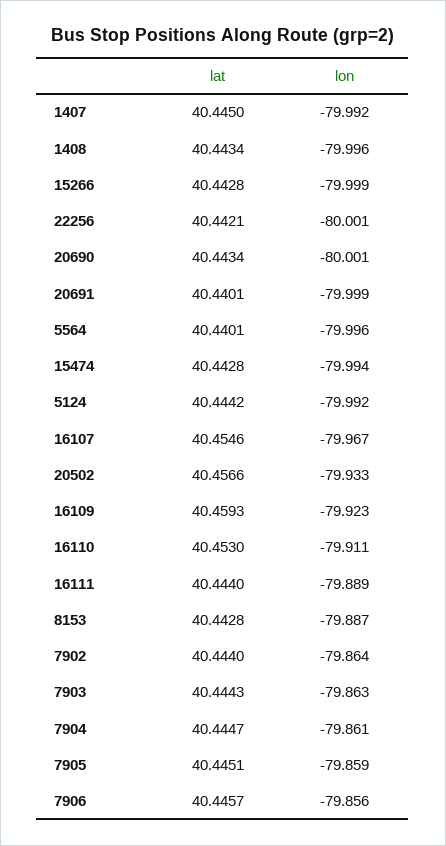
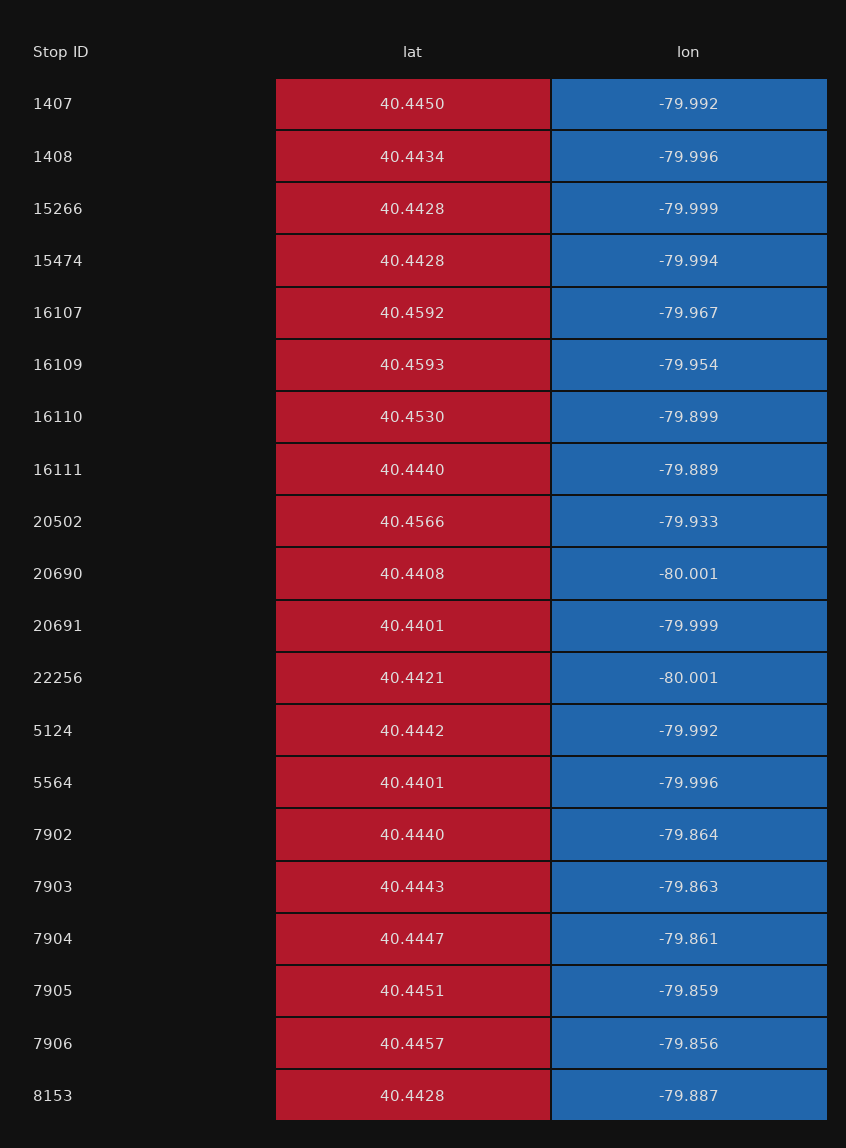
  {
    "lat": {
      "1407": 40.445,
      "1408": 40.4434,
      "15266": 40.4428,
      "22256": 40.4421,
-     "20690": 40.4434,
+     "20690": 40.4408,
      "20691": 40.4401,
      "5564": 40.4401,
      "15474": 40.4428,
      "5124": 40.4442,
-     "16107": 40.4546,
+     "16107": 40.4592,
      "20502": 40.4566,
      "16109": 40.4593,
      "16110": 40.453,
      "16111": 40.444,
      "8153": 40.4428,
      "7902": 40.444,
      "7903": 40.4443,
      "7904": 40.4447,
      "7905": 40.4451,
      "7906": 40.4457
    },
    "lon": {
      "1407": -79.992,
      "1408": -79.996,
      "15266": -79.999,
      "22256": -80.001,
      "20690": -80.001,
      "20691": -79.999,
      "5564": -79.996,
      "15474": -79.994,
      "5124": -79.992,
      "16107": -79.967,
      "20502": -79.933,
-     "16109": -79.923,
+     "16109": -79.954,
-     "16110": -79.911,
+     "16110": -79.899,
      "16111": -79.889,
      "8153": -79.887,
      "7902": -79.864,
      "7903": -79.863,
      "7904": -79.861,
      "7905": -79.859,
      "7906": -79.856
    }
  }

